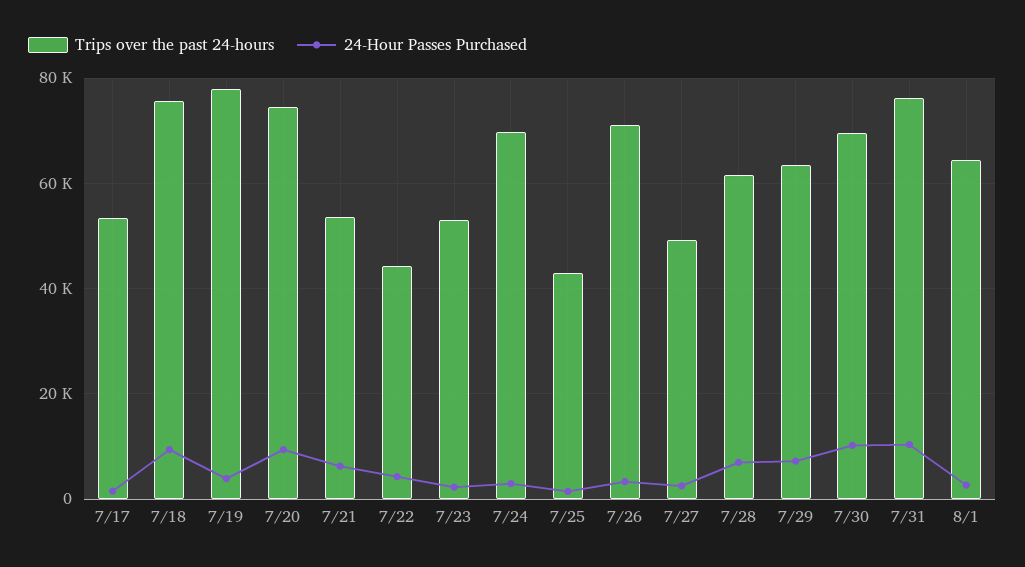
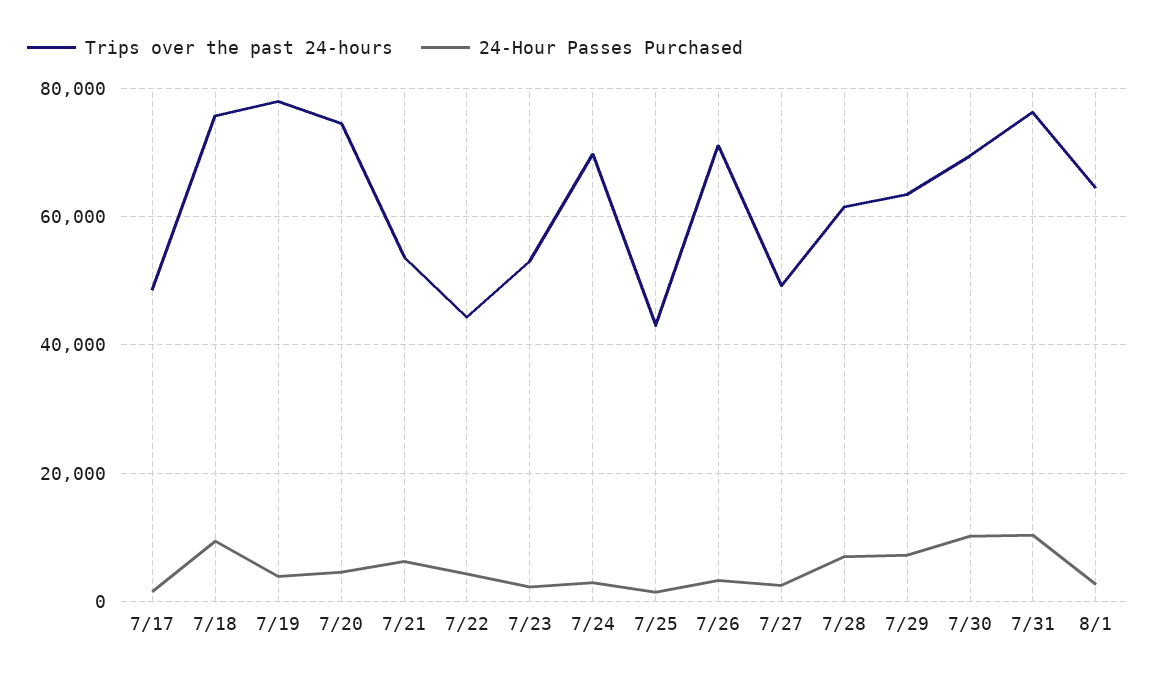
  {
    "Trips over the past 24-hours": {
-     "7/17": 54000,
+     "7/17": 48000,
      "7/18": 76000,
      "7/19": 78000,
      "7/20": 74000,
      "7/21": 54000,
      "7/22": 44000,
      "7/23": 54000,
      "7/24": 70000,
      "7/25": 42000,
      "7/26": 72000,
      "7/27": 50000,
      "7/28": 62000,
      "7/29": 64000,
      "7/30": 70000,
      "7/31": 76000,
      "8/1": 64000
    },
    "24-Hour Passes Purchased": {
      "7/17": 2000,
      "7/18": 10000,
      "7/19": 4000,
-     "7/20": 10000,
+     "7/20": 4000,
      "7/21": 6000,
      "7/22": 4000,
      "7/23": 2000,
      "7/24": 2000,
      "7/25": 2000,
      "7/26": 4000,
      "7/27": 2000,
      "7/28": 8000,
      "7/29": 8000,
      "7/30": 10000,
      "7/31": 10000,
      "8/1": 2000
    }
  }

